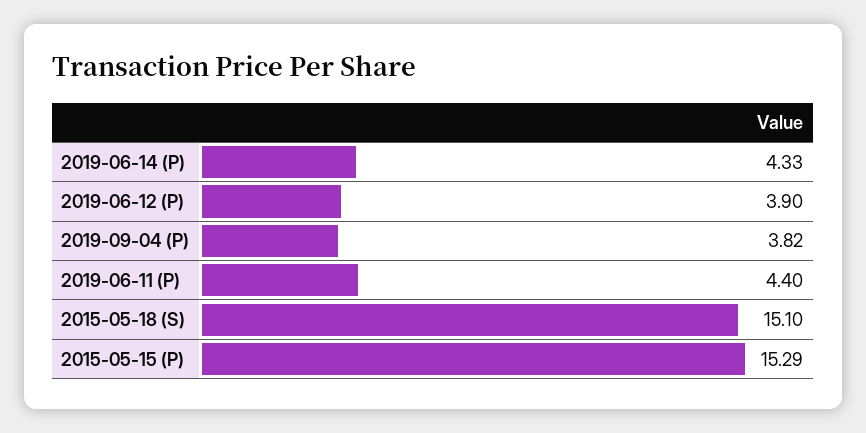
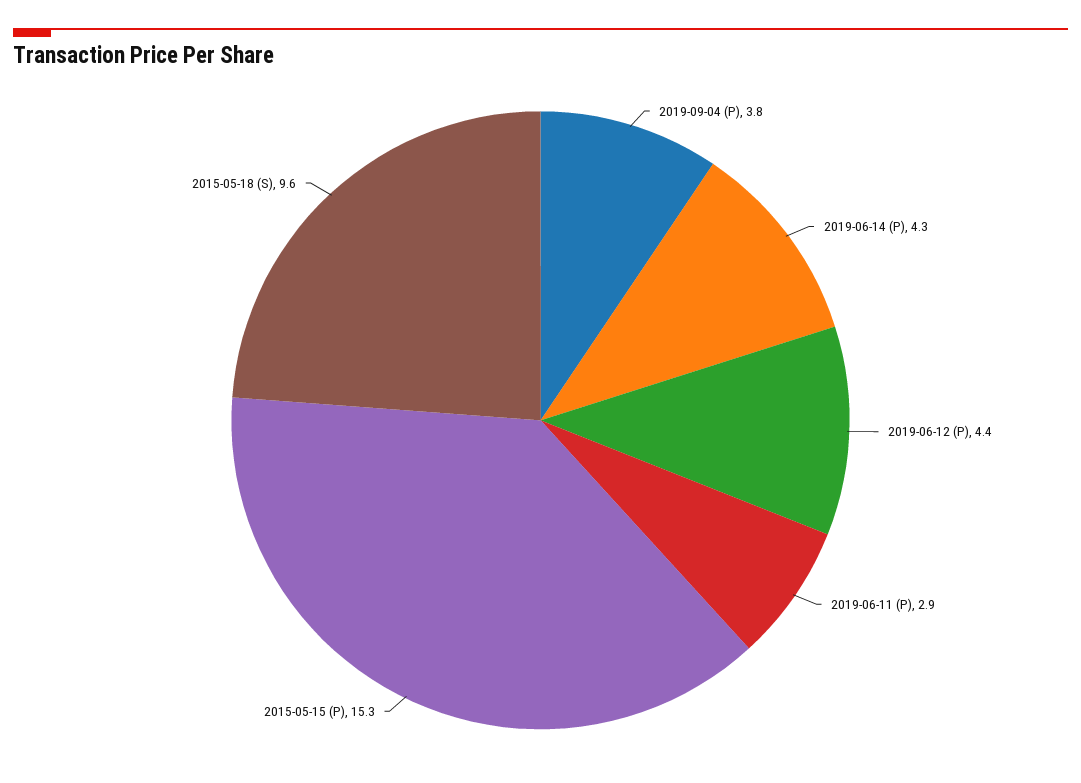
  {
    "2019-06-14 (P)": 4.33,
-   "2019-06-12 (P)": 3.9,
+   "2019-06-12 (P)": 4.4,
    "2019-09-04 (P)": 3.82,
-   "2019-06-11 (P)": 4.4,
+   "2019-06-11 (P)": 2.9,
-   "2015-05-18 (S)": 15.1,
+   "2015-05-18 (S)": 9.6,
    "2015-05-15 (P)": 15.29
  }

